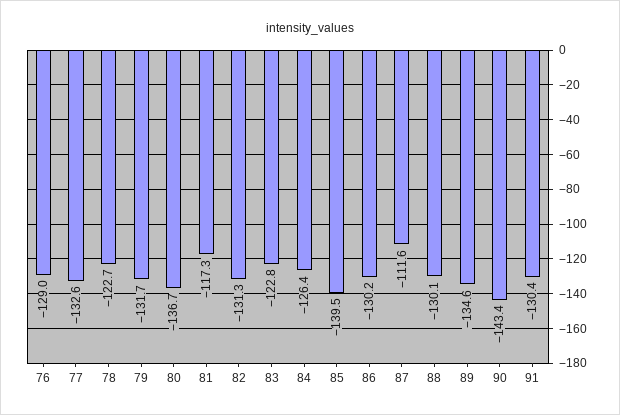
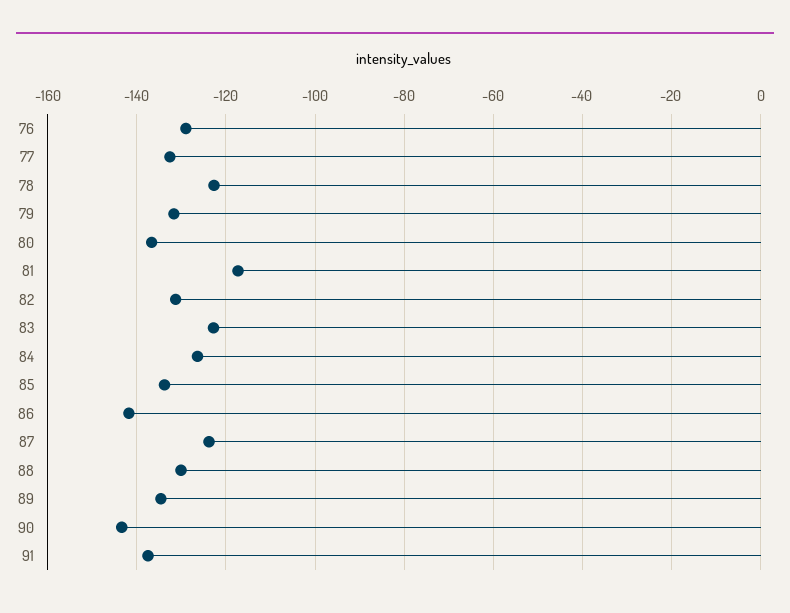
  {
    "76": -129,
    "77": -132.6,
    "78": -122.7,
    "79": -131.7,
    "80": -136.7,
    "81": -117.3,
    "82": -131.3,
    "83": -122.8,
    "84": -126.4,
-   "85": -139.5,
+   "85": -134,
-   "86": -130.2,
+   "86": -142,
-   "87": -111.6,
+   "87": -124,
    "88": -130.1,
    "89": -134.6,
    "90": -143.4,
-   "91": -130.4
+   "91": -138
  }

